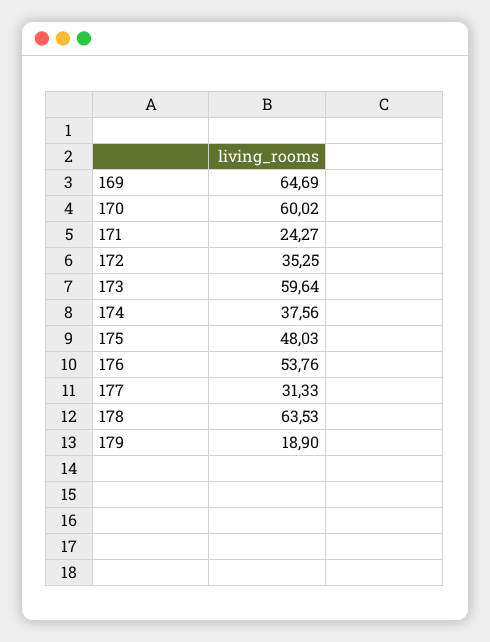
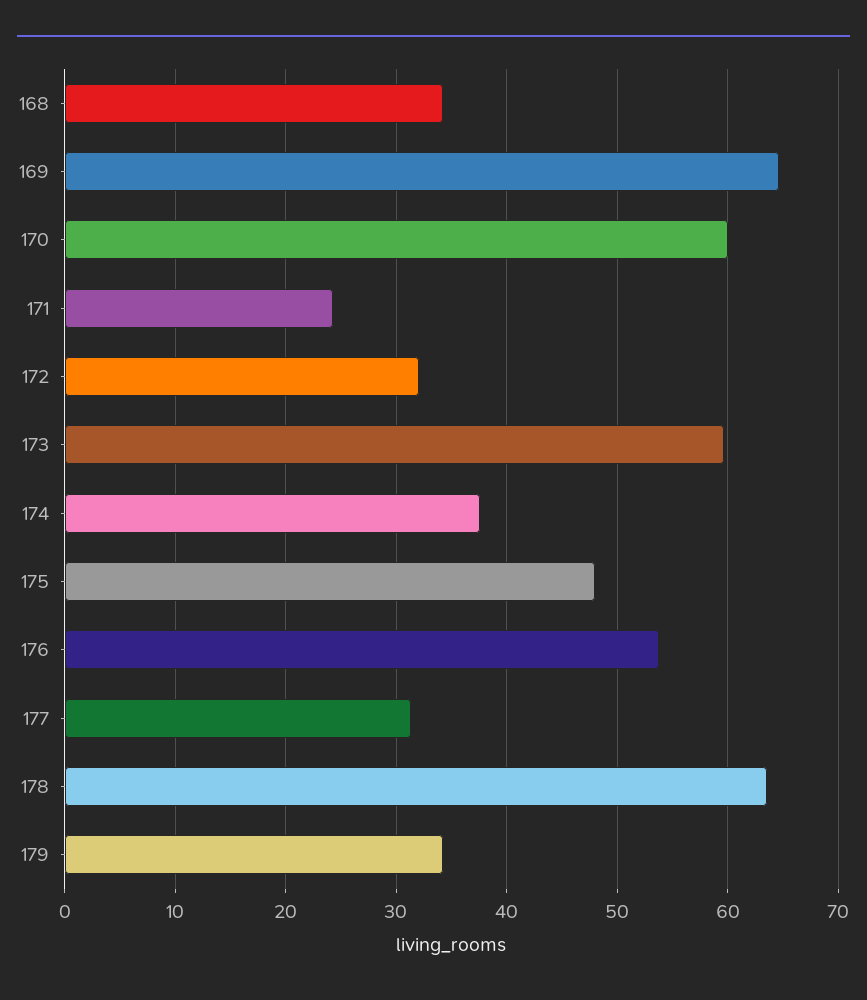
  {
    "169": 64.69,
    "170": 60.02,
    "171": 24.27,
-   "172": 35.25,
+   "172": 32,
    "173": 59.64,
    "174": 37.56,
    "175": 48.03,
    "176": 53.76,
    "177": 31.33,
    "178": 63.53,
-   "179": 18.9
+   "179": 34,
+   "168": 34
  }

